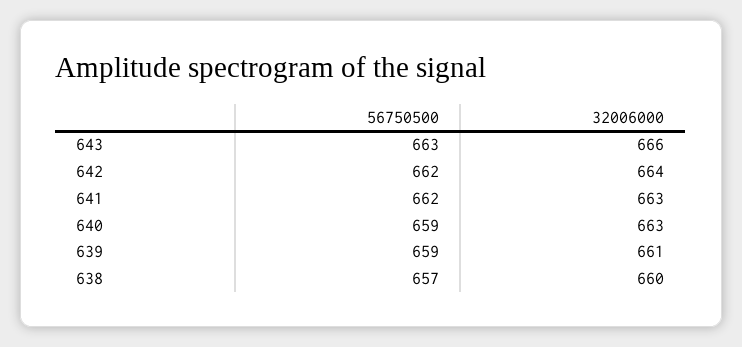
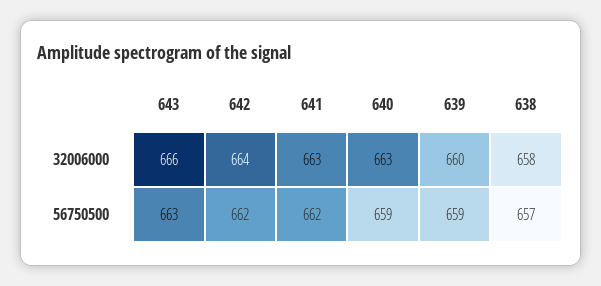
  {
    "56750500": {
      "643": 663,
      "642": 662,
      "641": 662,
      "640": 659,
      "639": 659,
      "638": 657
    },
    "32006000": {
      "643": 666,
      "642": 664,
      "641": 663,
      "640": 663,
-     "639": 661,
+     "639": 660,
-     "638": 660
+     "638": 658
    }
  }

